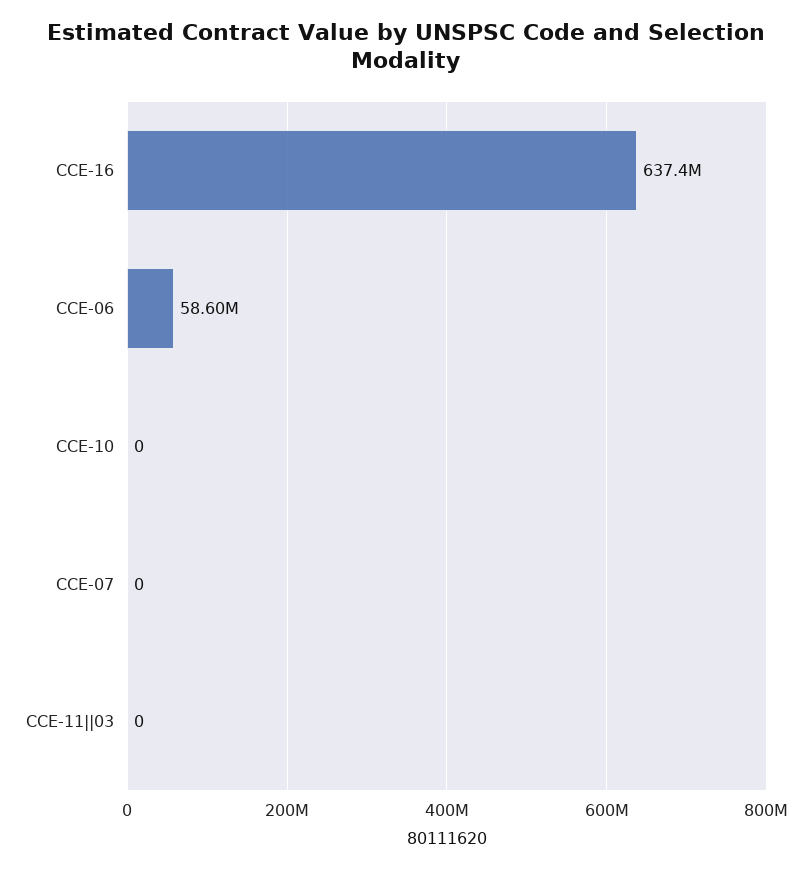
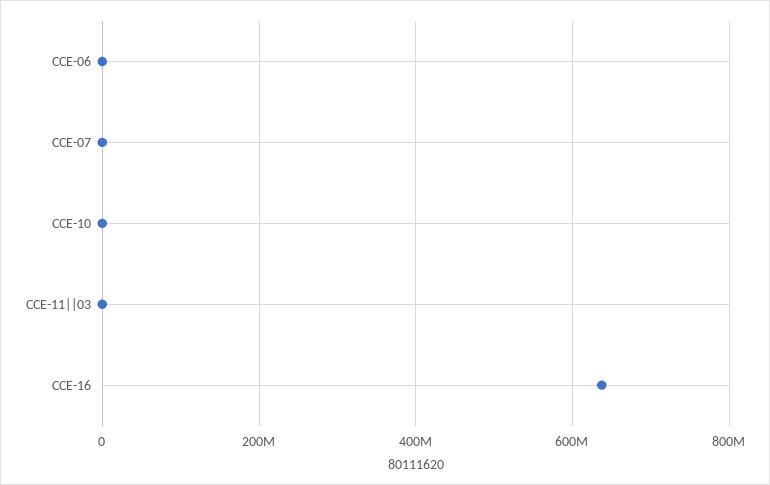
  {
    "CCE-16": 637400000,
-   "CCE-06": 58600000,
+   "CCE-06": 0,
    "CCE-10": 0,
    "CCE-07": 0,
    "CCE-11||03": 0
  }

